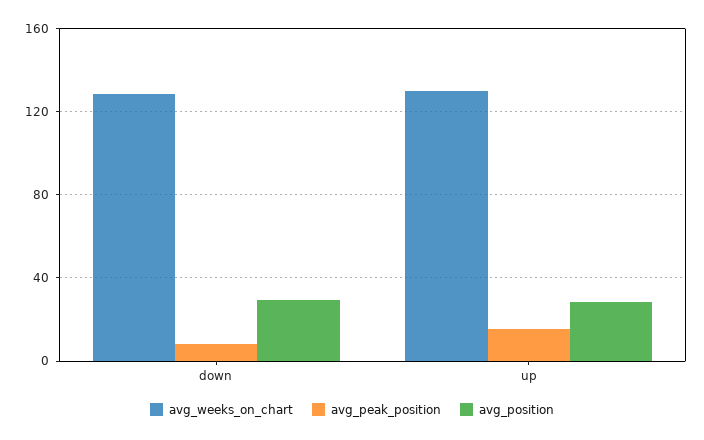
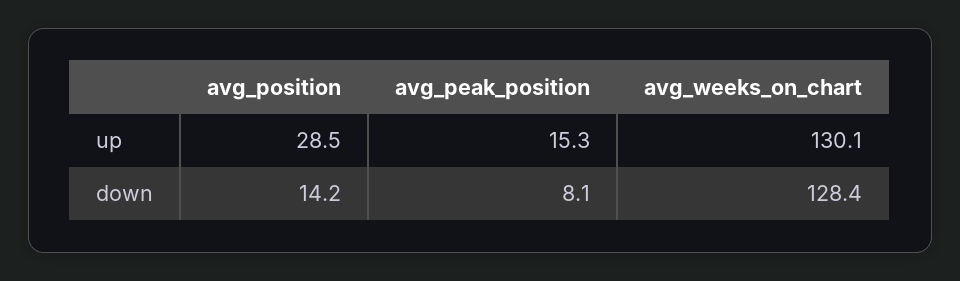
  {
    "avg_weeks_on_chart": {
      "down": 128.4,
      "up": 130.1
    },
    "avg_peak_position": {
      "down": 8.1,
      "up": 15.3
    },
    "avg_position": {
-     "down": 30,
+     "down": 14.2,
      "up": 28.5
    }
  }

